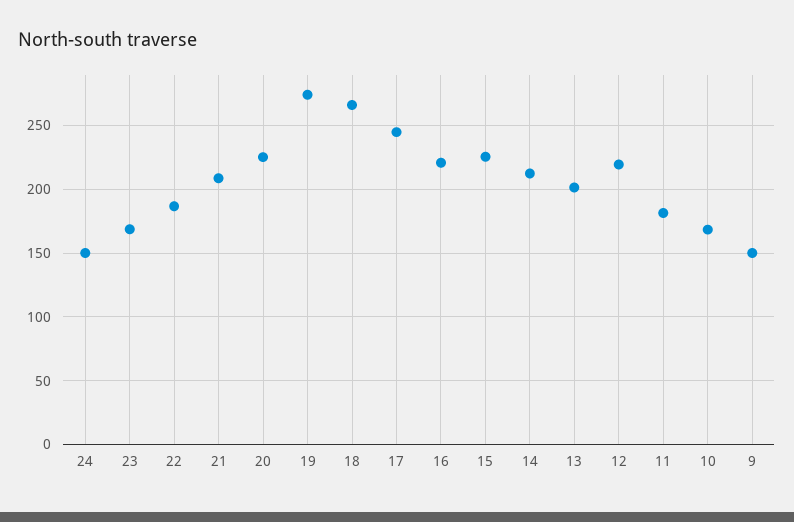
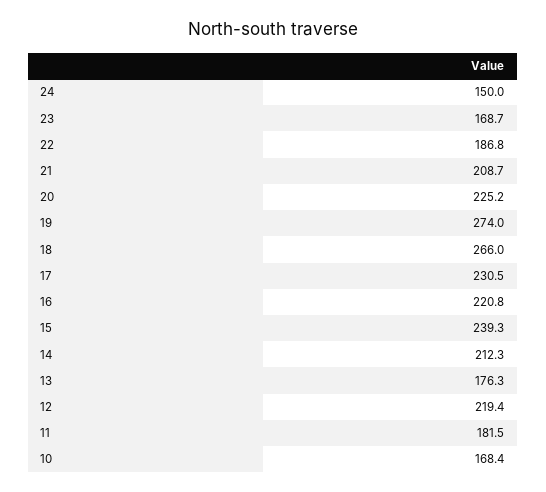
  {
    "24": 150,
    "23": 168.7,
    "22": 186.8,
    "21": 208.7,
    "20": 225.2,
    "19": 274,
    "18": 266,
-   "17": 245,
+   "17": 230.5,
    "16": 220.8,
-   "15": 225,
+   "15": 239.3,
    "14": 212.3,
-   "13": 200,
+   "13": 176.3,
    "12": 219.4,
    "11": 181.5,
-   "10": 168.4,
+   "10": 168.4
-   "9": 150
  }

